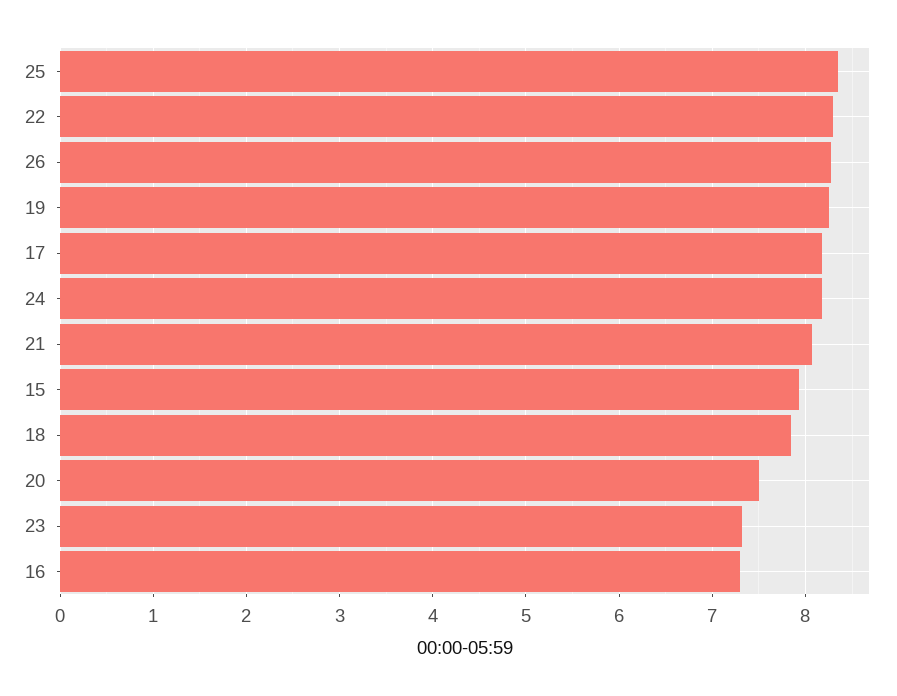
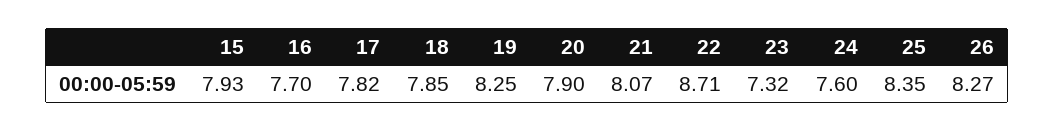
  {
    "25": 8.35,
-   "22": 8.3,
+   "22": 8.71,
    "26": 8.27,
    "19": 8.25,
-   "17": 8.2,
+   "17": 7.82,
-   "24": 8.2,
+   "24": 7.6,
    "21": 8.07,
    "15": 7.93,
    "18": 7.85,
-   "20": 7.5,
+   "20": 7.9,
    "23": 7.32,
-   "16": 7.3
+   "16": 7.7
  }

